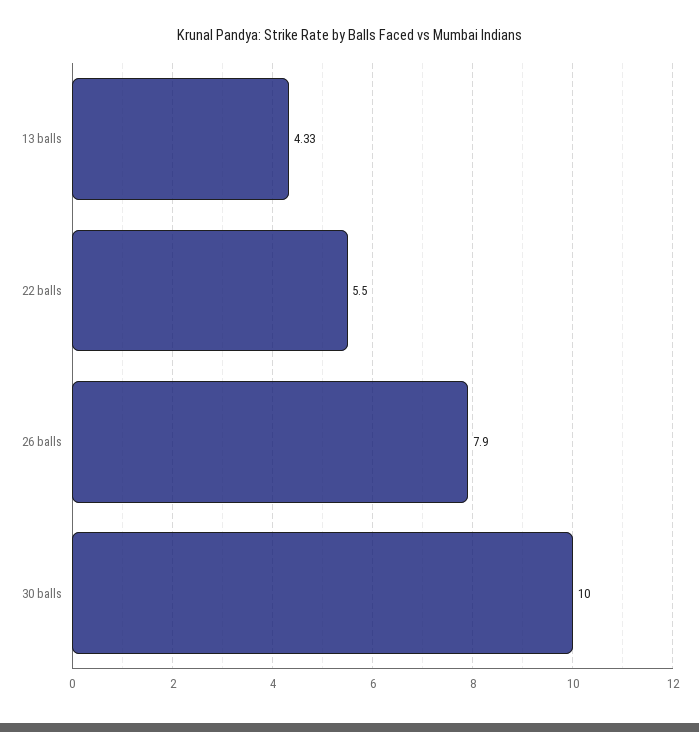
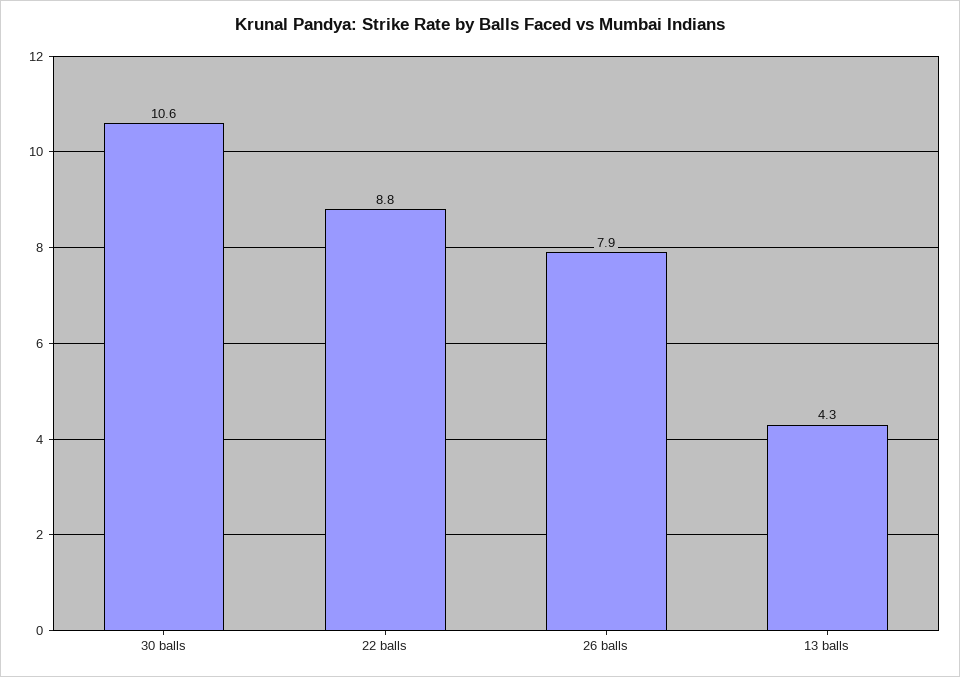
  {
    "13 balls": 4.33,
-   "22 balls": 5.5,
+   "22 balls": 8.8,
    "26 balls": 7.9,
-   "30 balls": 10
+   "30 balls": 10.6
  }

